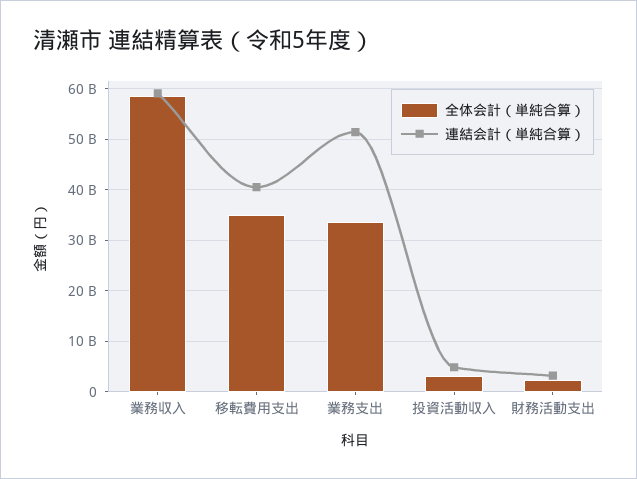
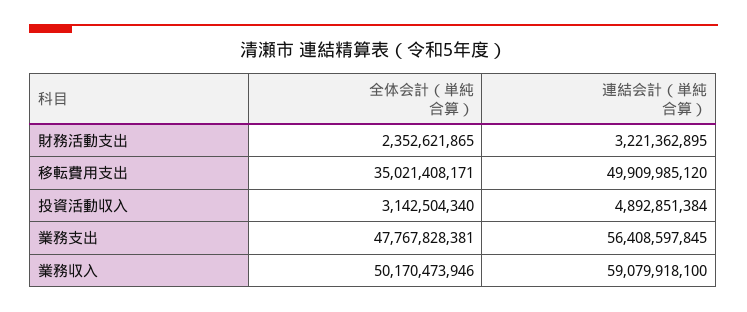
  {
    "全体会計（単純合算）": {
-     "業務収入": 58000000000,
+     "業務収入": 50170473946,
      "移転費用支出": 35021408171,
-     "業務支出": 34000000000,
+     "業務支出": 47767828381,
      "投資活動収入": 3142504340,
      "財務活動支出": 2352621865
    },
    "連結会計（単純合算）": {
      "業務収入": 59079918100,
-     "移転費用支出": 40000000000,
+     "移転費用支出": 49909985120,
-     "業務支出": 52000000000,
+     "業務支出": 56408597845,
      "投資活動収入": 4892851384,
      "財務活動支出": 3221362895
    }
  }

